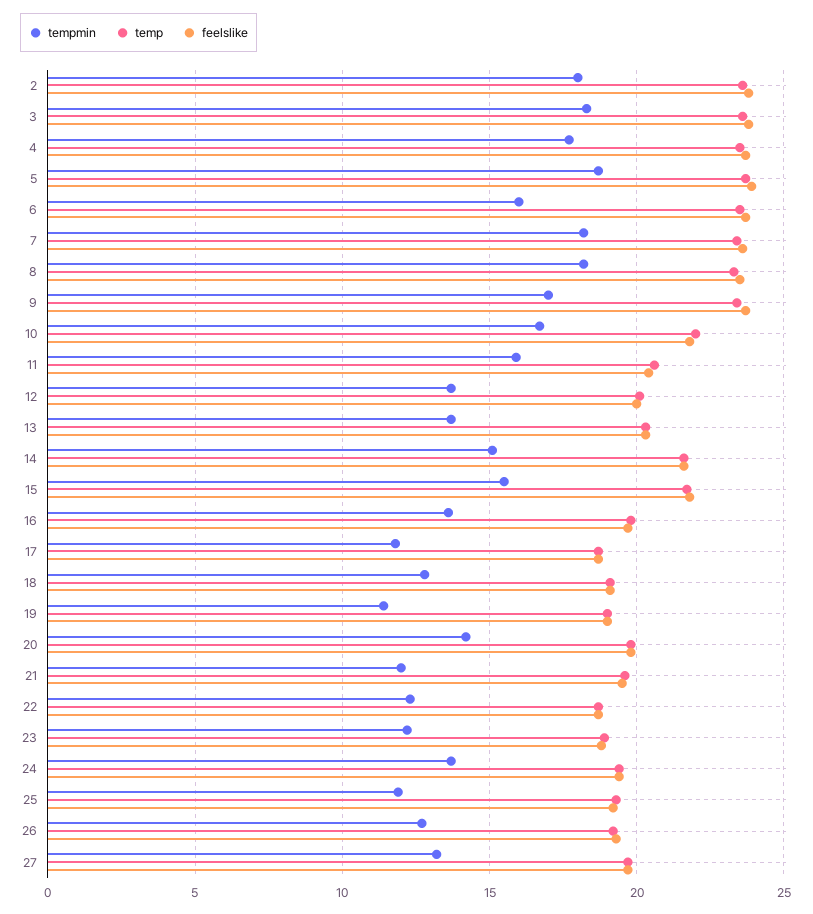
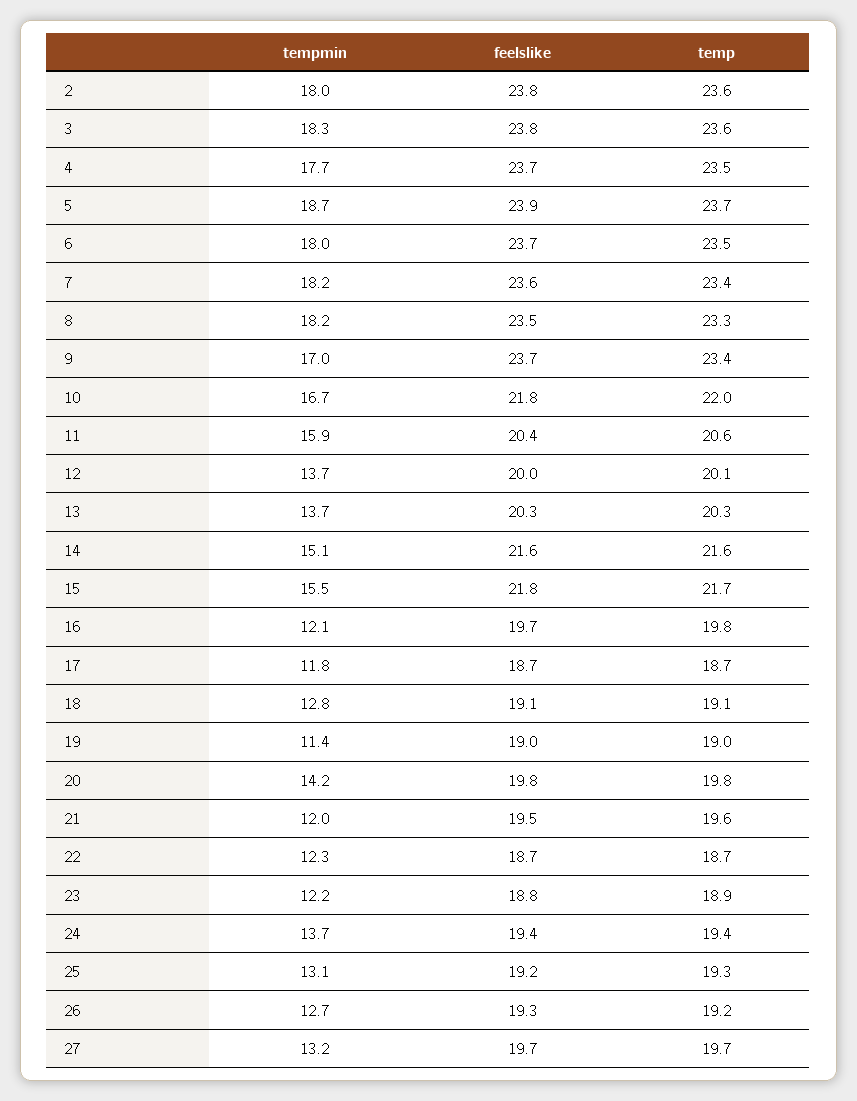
  {
    "tempmin": {
      "2": 18,
      "3": 18.3,
      "4": 17.7,
      "5": 18.7,
-     "6": 16,
+     "6": 18,
      "7": 18.2,
      "8": 18.2,
      "9": 17,
      "10": 16.7,
      "11": 15.9,
      "12": 13.7,
      "13": 13.7,
      "14": 15.1,
      "15": 15.5,
-     "16": 13.5,
+     "16": 12.1,
      "17": 11.8,
      "18": 12.8,
      "19": 11.4,
      "20": 14.2,
      "21": 12,
      "22": 12.3,
      "23": 12.2,
      "24": 13.7,
-     "25": 12,
+     "25": 13.1,
      "26": 12.7,
      "27": 13.2
    },
    "temp": {
      "2": 23.6,
      "3": 23.6,
      "4": 23.5,
      "5": 23.7,
      "6": 23.5,
      "7": 23.4,
      "8": 23.3,
      "9": 23.4,
      "10": 22,
      "11": 20.6,
      "12": 20.1,
      "13": 20.3,
      "14": 21.6,
      "15": 21.7,
      "16": 19.8,
      "17": 18.7,
      "18": 19.1,
      "19": 19,
      "20": 19.8,
      "21": 19.6,
      "22": 18.7,
      "23": 18.9,
      "24": 19.4,
      "25": 19.3,
      "26": 19.2,
      "27": 19.7
    },
    "feelslike": {
      "2": 23.8,
      "3": 23.8,
      "4": 23.7,
      "5": 23.9,
      "6": 23.7,
      "7": 23.6,
      "8": 23.5,
      "9": 23.7,
      "10": 21.8,
      "11": 20.4,
      "12": 20,
      "13": 20.3,
      "14": 21.6,
      "15": 21.8,
      "16": 19.7,
      "17": 18.7,
      "18": 19.1,
      "19": 19,
      "20": 19.8,
      "21": 19.5,
      "22": 18.7,
      "23": 18.8,
      "24": 19.4,
      "25": 19.2,
      "26": 19.3,
      "27": 19.7
    }
  }

